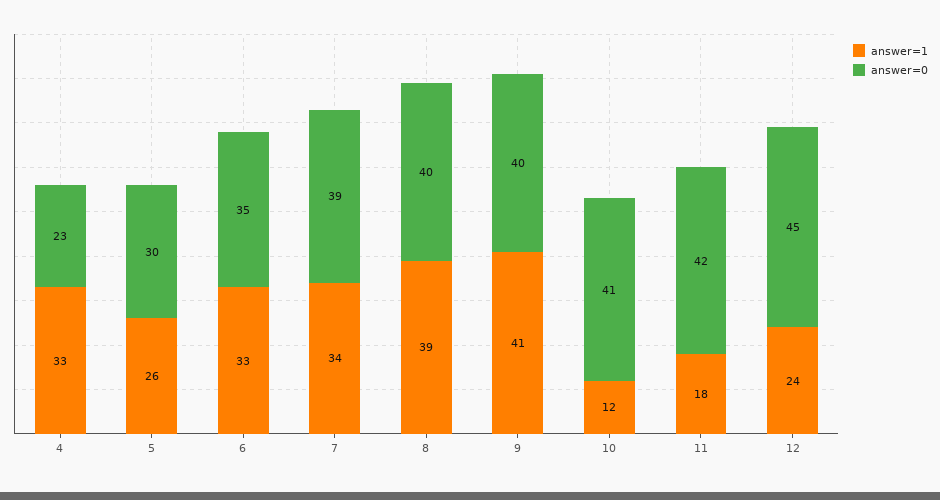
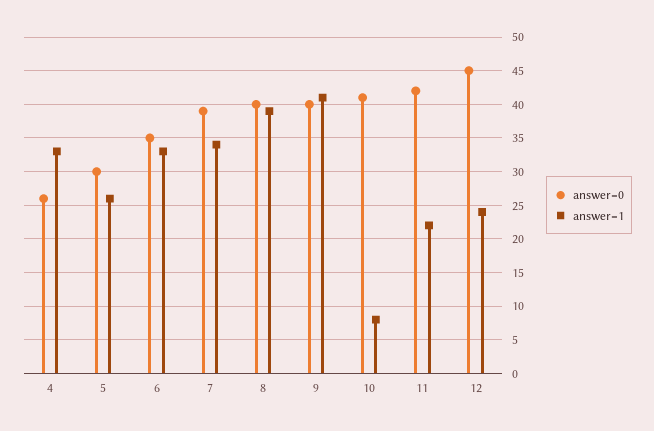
  {
    "answer=1": {
      "4": 33,
      "5": 26,
      "6": 33,
      "7": 34,
      "8": 39,
      "9": 41,
-     "10": 12,
+     "10": 8,
-     "11": 18,
+     "11": 22,
      "12": 24
    },
    "answer=0": {
-     "4": 23,
+     "4": 26,
      "5": 30,
      "6": 35,
      "7": 39,
      "8": 40,
      "9": 40,
      "10": 41,
      "11": 42,
      "12": 45
    }
  }

